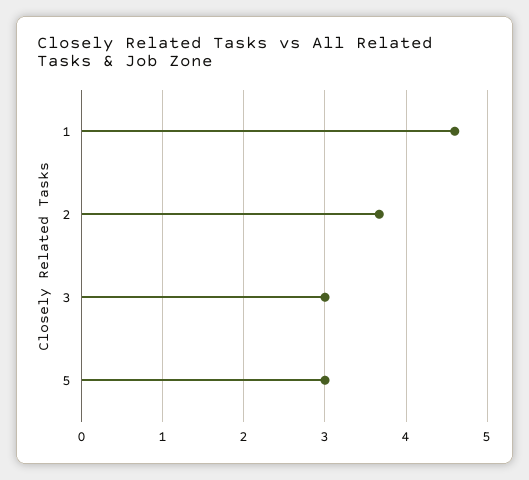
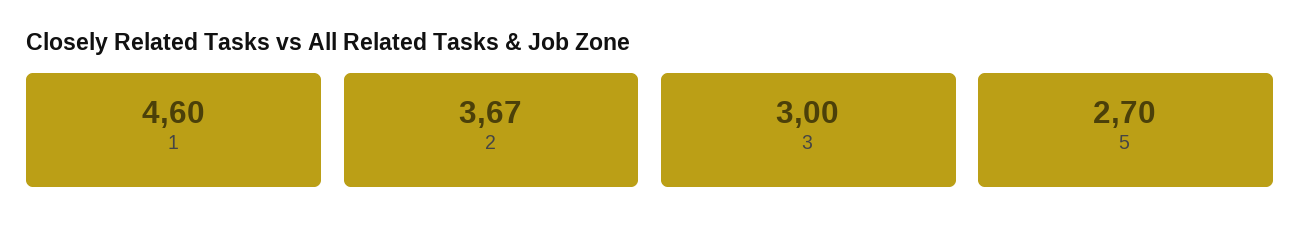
  {
    "1": 4.6,
    "2": 3.67,
    "3": 3,
-   "5": 3
+   "5": 2.7
  }

